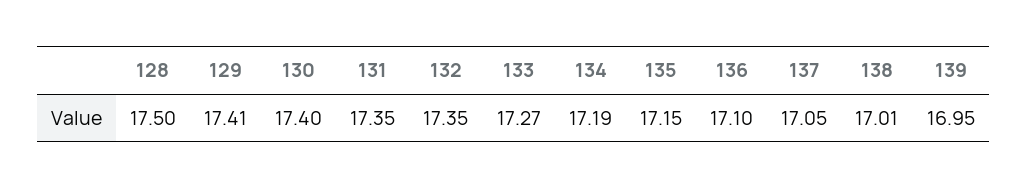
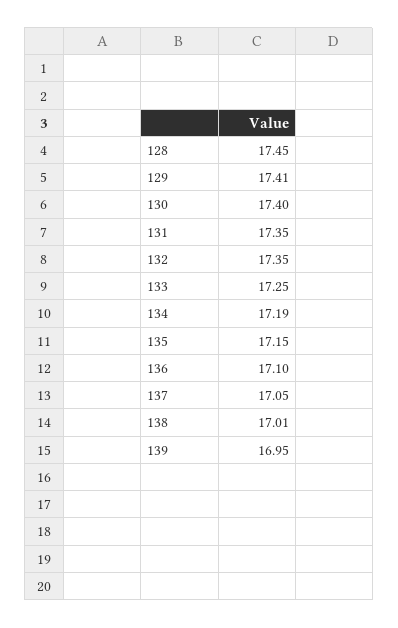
  {
-   "128": 17.5,
+   "128": 17.45,
    "129": 17.41,
    "130": 17.4,
    "131": 17.35,
    "132": 17.35,
-   "133": 17.27,
+   "133": 17.25,
    "134": 17.19,
    "135": 17.15,
    "136": 17.1,
    "137": 17.05,
    "138": 17.01,
    "139": 16.95
  }

